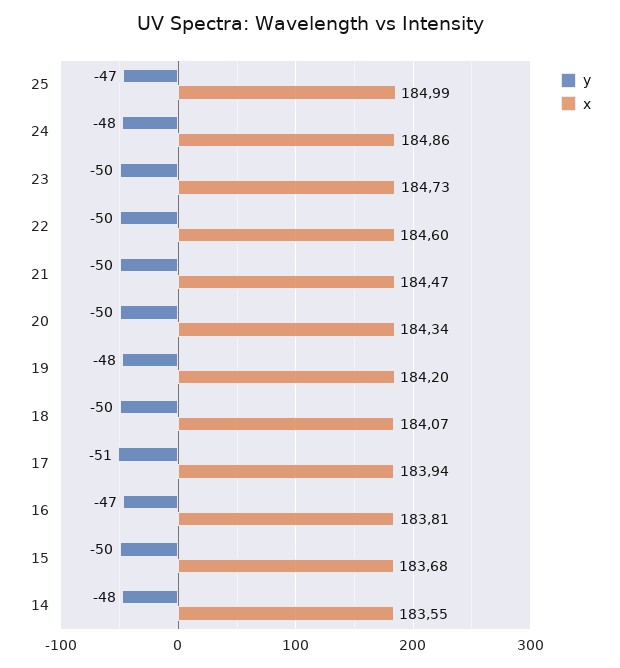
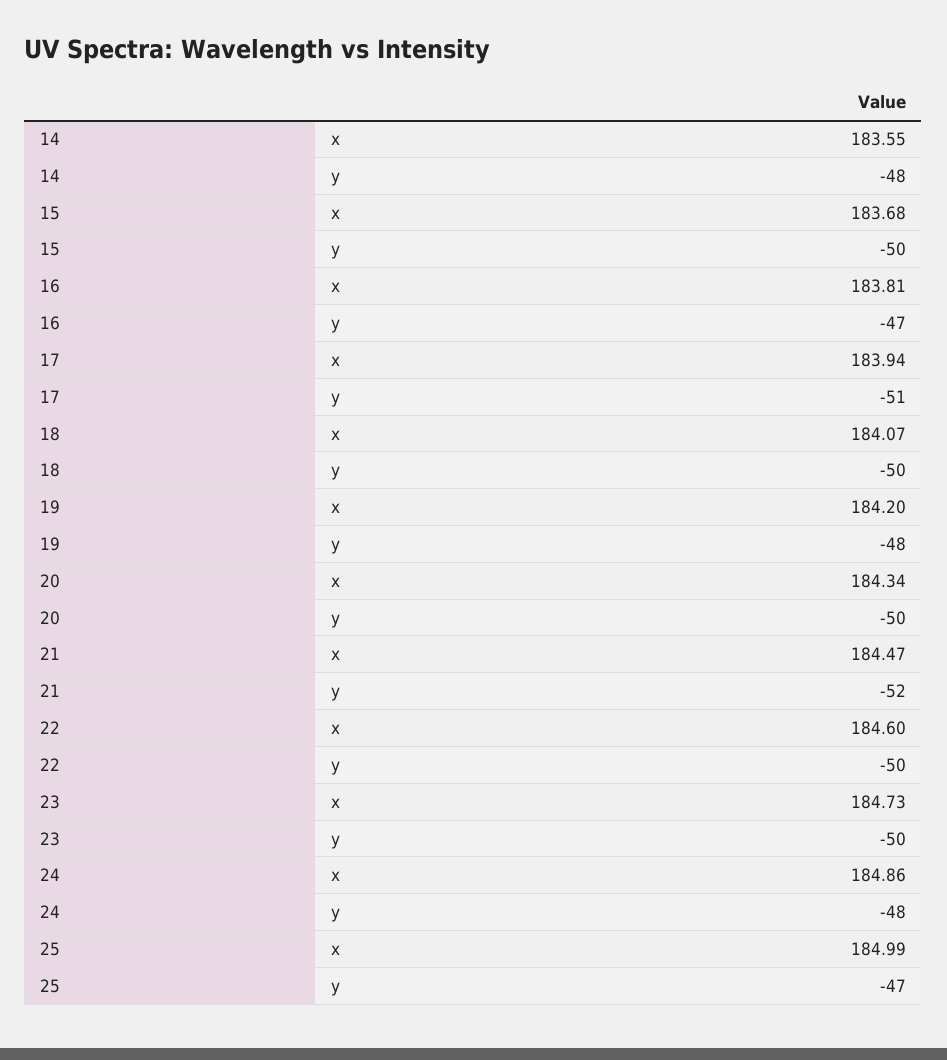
  {
    "y": {
      "25": -47,
      "24": -48,
      "23": -50,
      "22": -50,
-     "21": -50,
+     "21": -52,
      "20": -50,
      "19": -48,
      "18": -50,
      "17": -51,
      "16": -47,
      "15": -50,
      "14": -48
    },
    "x": {
      "25": 184.99,
      "24": 184.86,
      "23": 184.73,
      "22": 184.6,
      "21": 184.47,
      "20": 184.34,
      "19": 184.2,
      "18": 184.07,
      "17": 183.94,
      "16": 183.81,
      "15": 183.68,
      "14": 183.55
    }
  }

